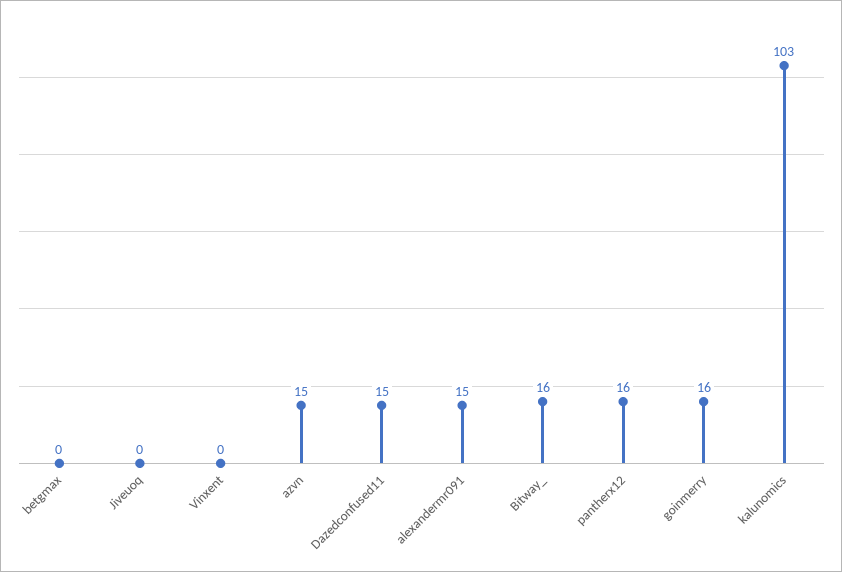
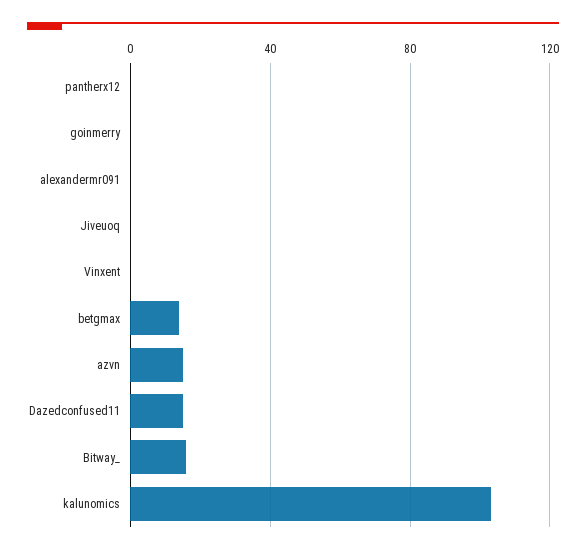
  {
-   "betgmax": 0,
+   "betgmax": 15,
    "Jiveuoq": 0,
    "Vinxent": 0,
    "azvn": 15,
    "Dazedconfused11": 15,
-   "alexandermr091": 15,
+   "alexandermr091": 0,
    "Bitway_": 16,
-   "pantherx12": 16,
+   "pantherx12": 0,
-   "goinmerry": 16,
+   "goinmerry": 0,
    "kalunomics": 103
  }

